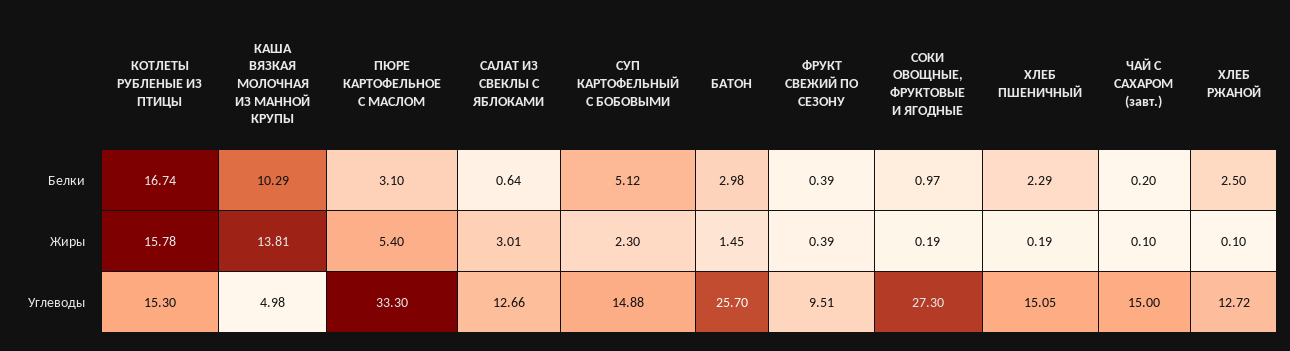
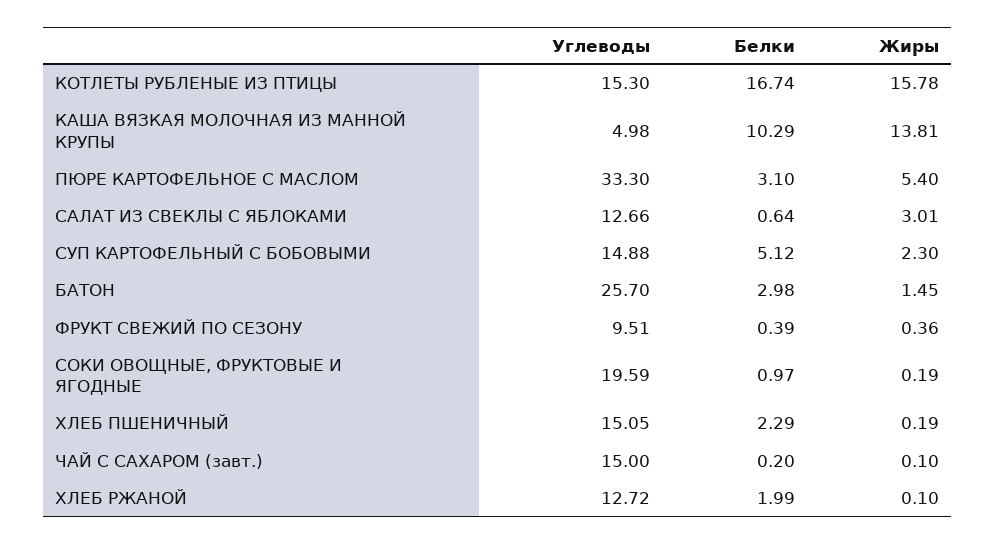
  {
    "КОТЛЕТЫ РУБЛЕНЫЕ ИЗ ПТИЦЫ": {
      "Белки": 16.74,
      "Жиры": 15.78,
      "Углеводы": 15.3
    },
    "КАША ВЯЗКАЯ МОЛОЧНАЯ ИЗ МАННОЙ КРУПЫ": {
      "Белки": 10.29,
      "Жиры": 13.81,
      "Углеводы": 4.98
    },
    "ПЮРЕ КАРТОФЕЛЬНОЕ С МАСЛОМ": {
      "Белки": 3.1,
      "Жиры": 5.4,
      "Углеводы": 33.3
    },
    "САЛАТ ИЗ СВЕКЛЫ С ЯБЛОКАМИ": {
      "Белки": 0.64,
      "Жиры": 3.01,
      "Углеводы": 12.66
    },
    "СУП КАРТОФЕЛЬНЫЙ С БОБОВЫМИ": {
      "Белки": 5.12,
      "Жиры": 2.3,
      "Углеводы": 14.88
    },
    "БАТОН": {
      "Белки": 2.98,
      "Жиры": 1.45,
      "Углеводы": 25.7
    },
    "ФРУКТ СВЕЖИЙ ПО СЕЗОНУ": {
      "Белки": 0.39,
-     "Жиры": 0.39,
+     "Жиры": 0.36,
      "Углеводы": 9.51
    },
    "СОКИ ОВОЩНЫЕ, ФРУКТОВЫЕ И ЯГОДНЫЕ": {
      "Белки": 0.97,
      "Жиры": 0.19,
-     "Углеводы": 27.3
+     "Углеводы": 19.59
    },
    "ХЛЕБ ПШЕНИЧНЫЙ": {
      "Белки": 2.29,
      "Жиры": 0.19,
      "Углеводы": 15.05
    },
    "ЧАЙ С САХАРОМ (завт.)": {
      "Белки": 0.2,
      "Жиры": 0.1,
      "Углеводы": 15
    },
    "ХЛЕБ РЖАНОЙ": {
-     "Белки": 2.5,
+     "Белки": 1.99,
      "Жиры": 0.1,
      "Углеводы": 12.72
    }
  }

